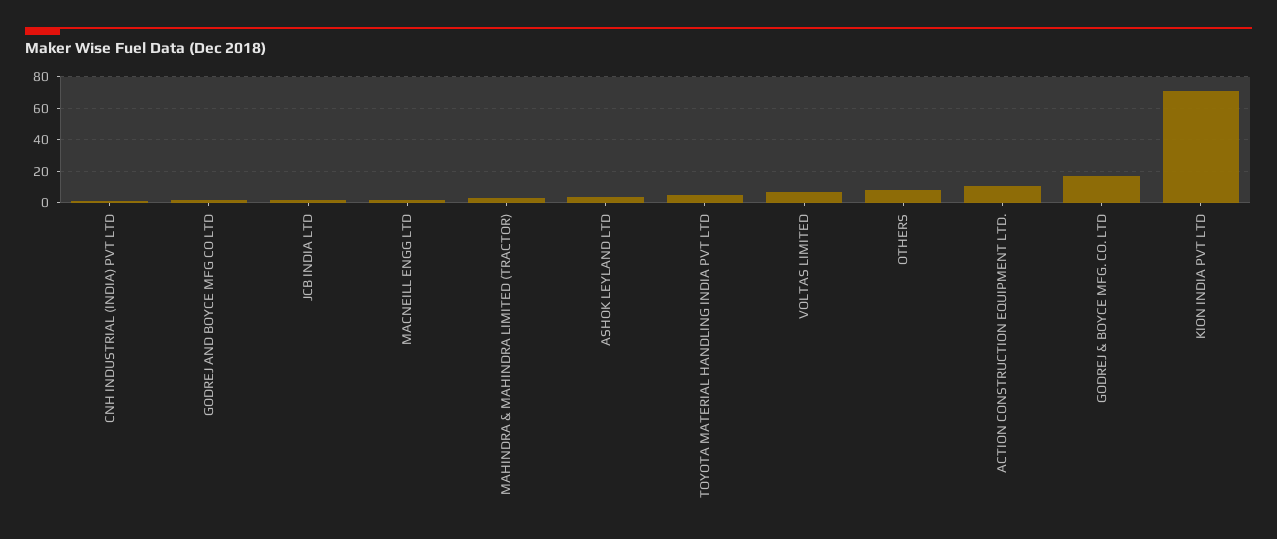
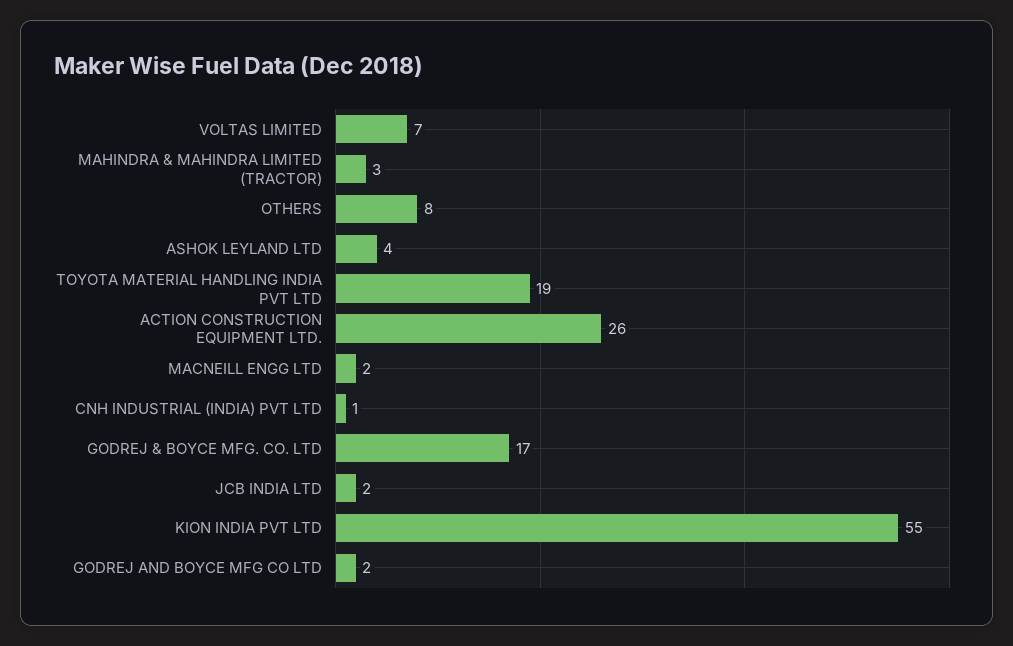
  {
    "CNH INDUSTRIAL (INDIA) PVT LTD": 1,
    "GODREJ AND BOYCE MFG CO LTD": 2,
    "JCB INDIA LTD": 2,
    "MACNEILL ENGG LTD": 2,
    "MAHINDRA & MAHINDRA LIMITED (TRACTOR)": 3,
    "ASHOK LEYLAND LTD": 4,
-   "TOYOTA MATERIAL HANDLING INDIA PVT LTD": 5,
+   "TOYOTA MATERIAL HANDLING INDIA PVT LTD": 19,
    "VOLTAS LIMITED": 7,
    "OTHERS": 8,
-   "ACTION CONSTRUCTION EQUIPMENT LTD.": 10,
+   "ACTION CONSTRUCTION EQUIPMENT LTD.": 26,
    "GODREJ & BOYCE MFG. CO. LTD": 17,
-   "KION INDIA PVT LTD": 70
+   "KION INDIA PVT LTD": 55
  }

